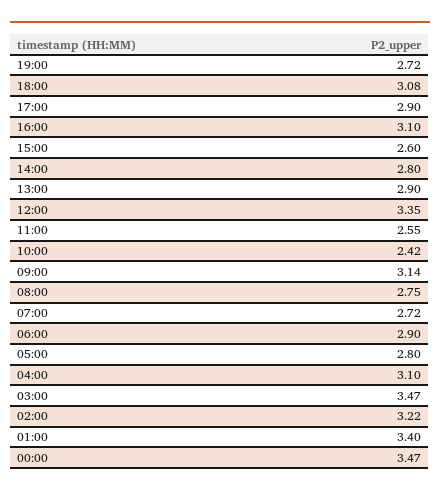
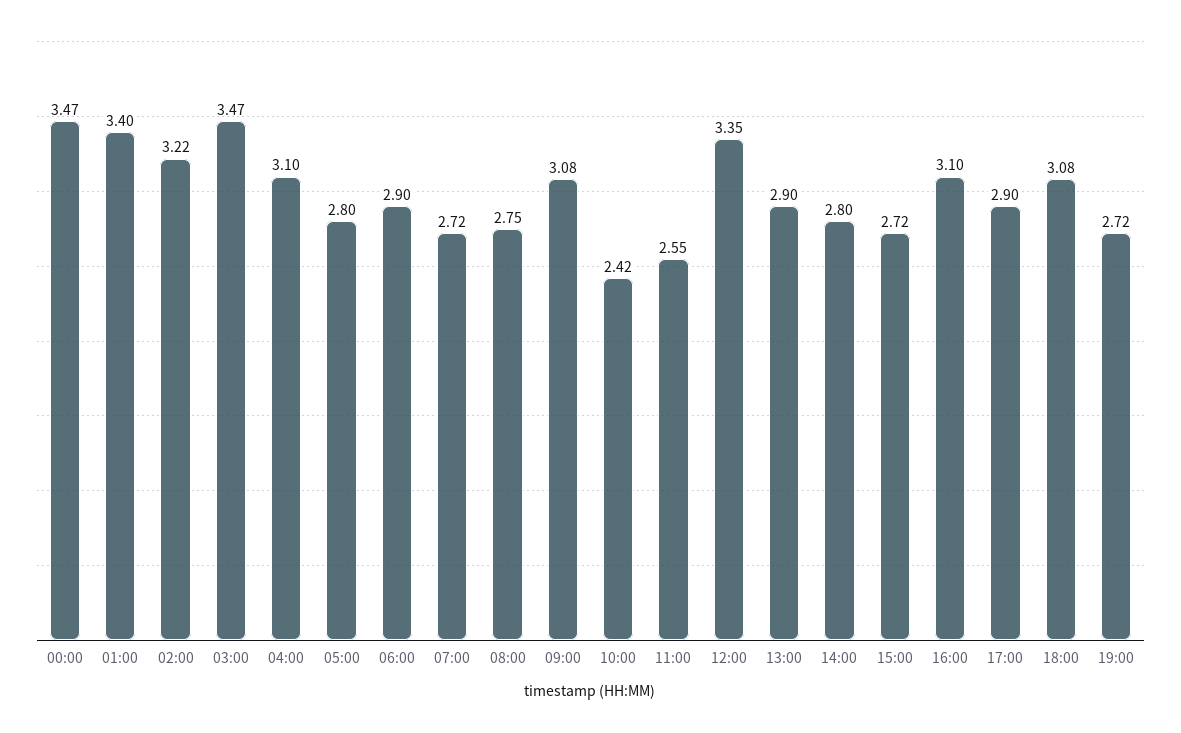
  {
    "19:00": 2.72,
    "18:00": 3.08,
    "17:00": 2.9,
    "16:00": 3.1,
-   "15:00": 2.6,
+   "15:00": 2.72,
    "14:00": 2.8,
    "13:00": 2.9,
    "12:00": 3.35,
    "11:00": 2.55,
    "10:00": 2.42,
-   "09:00": 3.14,
+   "09:00": 3.08,
    "08:00": 2.75,
    "07:00": 2.72,
    "06:00": 2.9,
    "05:00": 2.8,
    "04:00": 3.1,
    "03:00": 3.47,
    "02:00": 3.22,
    "01:00": 3.4,
    "00:00": 3.47
  }

